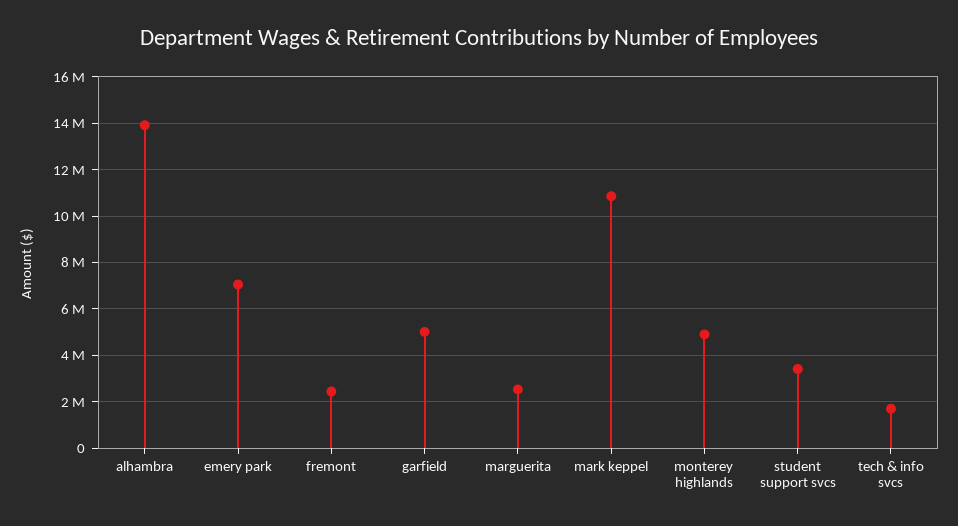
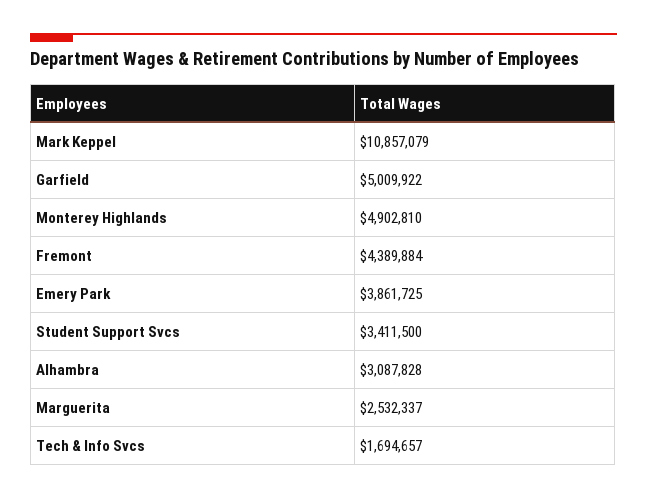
  {
-   "alhambra": 14000000,
+   "alhambra": 3087828,
-   "emery park": 7000000,
+   "emery park": 3861725,
-   "fremont": 2500000,
+   "fremont": 4389884,
    "garfield": 5009922,
    "marguerita": 2532337,
    "mark keppel": 10857079,
    "monterey highlands": 4902810,
    "student support svcs": 3411500,
    "tech & info svcs": 1694657
  }

